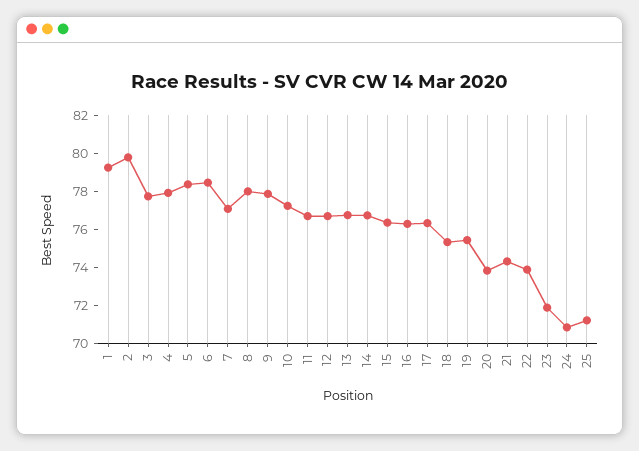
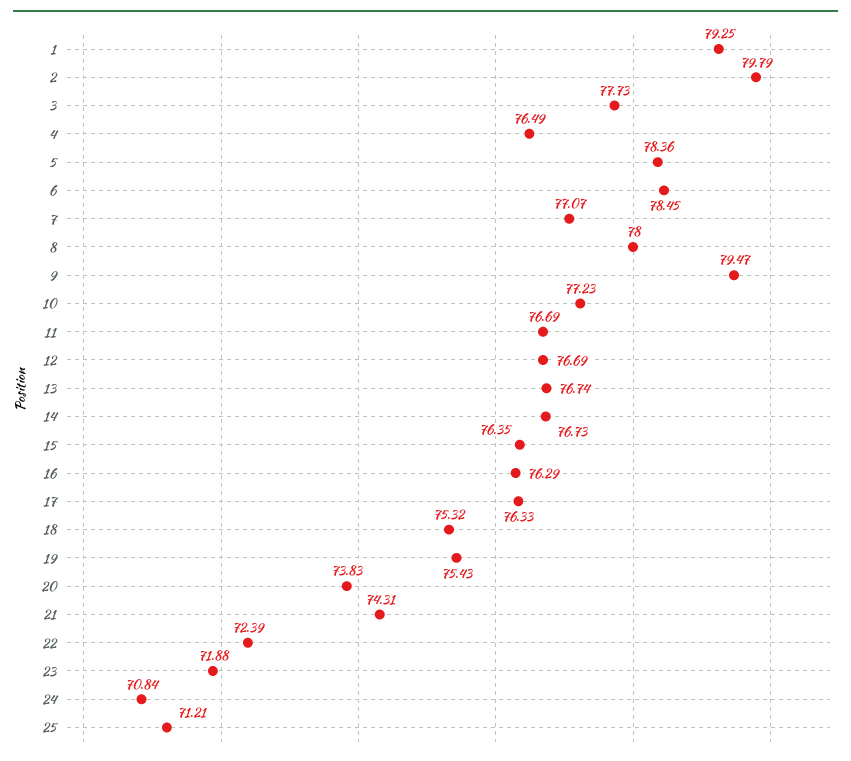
  {
    "1": 79.25,
    "2": 79.79,
    "3": 77.73,
-   "4": 78,
+   "4": 76.49,
    "5": 78.36,
    "6": 78.45,
    "7": 77.07,
    "8": 78,
-   "9": 78,
+   "9": 79.47,
    "10": 77.23,
    "11": 76.69,
    "12": 76.69,
    "13": 76.74,
    "14": 76.73,
    "15": 76.35,
    "16": 76.29,
    "17": 76.33,
    "18": 75.32,
    "19": 75.43,
    "20": 73.83,
    "21": 74.31,
-   "22": 74,
+   "22": 72.39,
    "23": 71.88,
    "24": 70.84,
    "25": 71.21
  }

